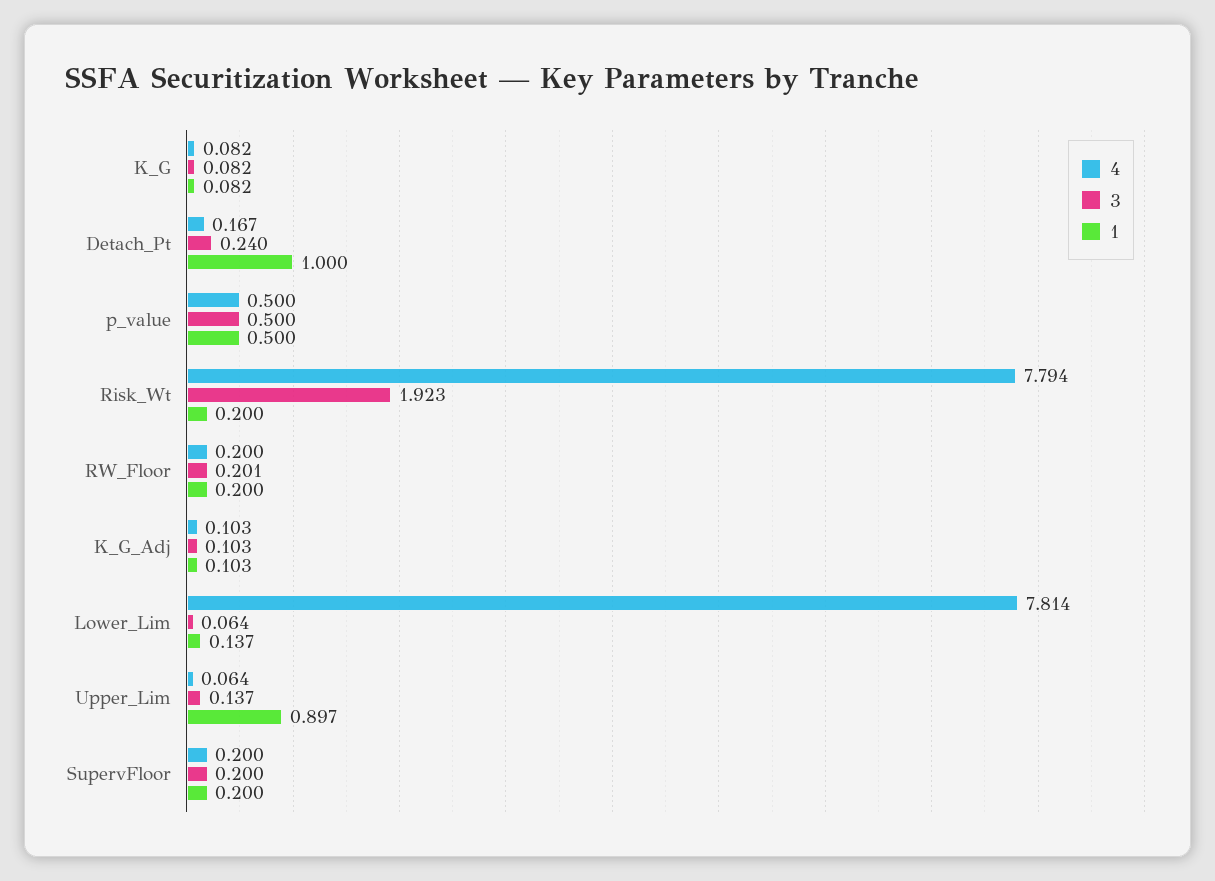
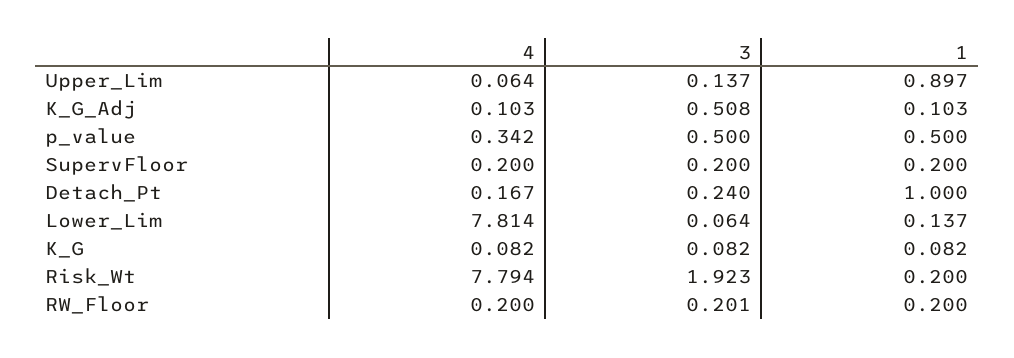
  {
    "4": {
      "K_G": 0.082,
      "Detach_Pt": 0.167,
-     "p_value": 0.5,
+     "p_value": 0.342,
      "Risk_Wt": 7.794,
      "RW_Floor": 0.2,
      "K_G_Adj": 0.103,
      "Lower_Lim": 7.814,
      "Upper_Lim": 0.064,
      "SupervFloor": 0.2
    },
    "3": {
      "K_G": 0.082,
      "Detach_Pt": 0.24,
      "p_value": 0.5,
      "Risk_Wt": 1.923,
      "RW_Floor": 0.201,
-     "K_G_Adj": 0.103,
+     "K_G_Adj": 0.508,
      "Lower_Lim": 0.064,
      "Upper_Lim": 0.137,
      "SupervFloor": 0.2
    },
    "1": {
      "K_G": 0.082,
      "Detach_Pt": 1,
      "p_value": 0.5,
      "Risk_Wt": 0.2,
      "RW_Floor": 0.2,
      "K_G_Adj": 0.103,
      "Lower_Lim": 0.137,
      "Upper_Lim": 0.897,
      "SupervFloor": 0.2
    }
  }

